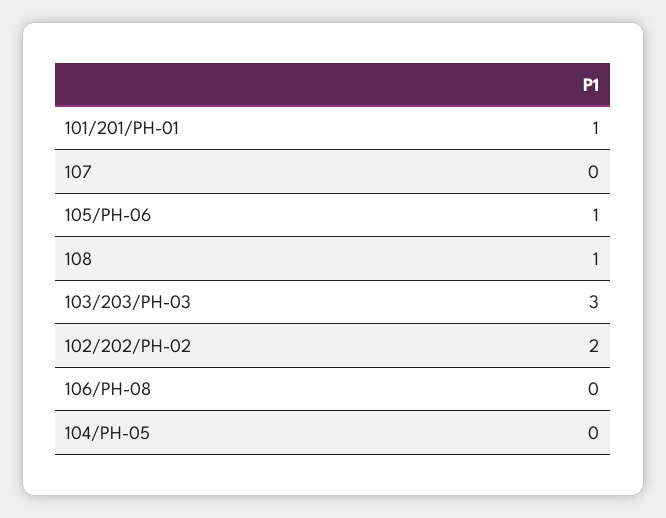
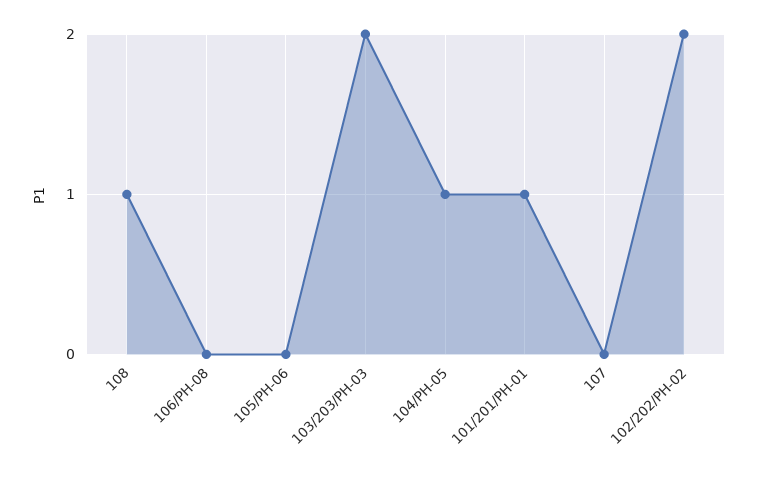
  {
    "101/201/PH-01": 1,
    "107": 0,
-   "105/PH-06": 1,
+   "105/PH-06": 0,
    "108": 1,
-   "103/203/PH-03": 3,
+   "103/203/PH-03": 2,
    "102/202/PH-02": 2,
    "106/PH-08": 0,
-   "104/PH-05": 0
+   "104/PH-05": 1
  }

